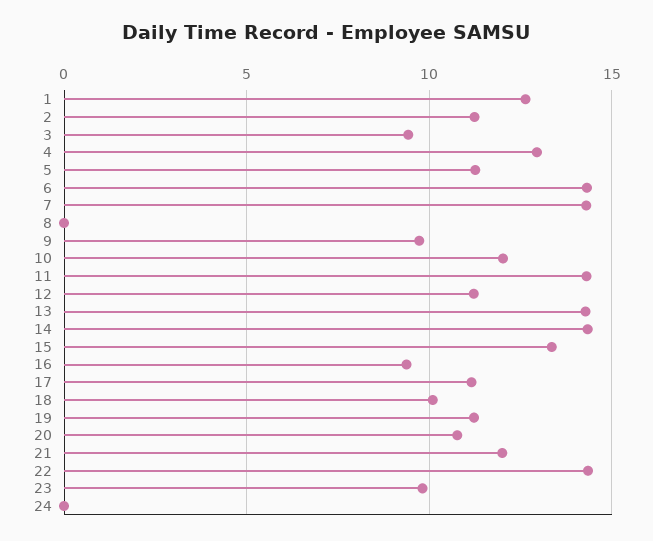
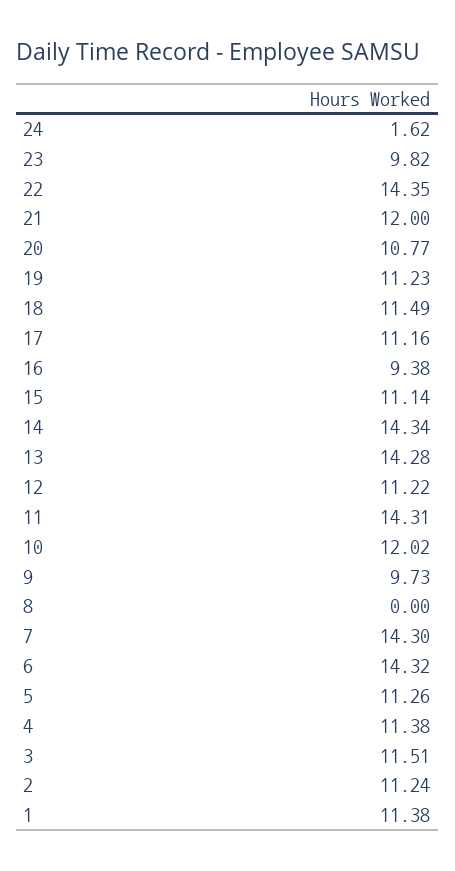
  {
-   "1": 12.5,
+   "1": 11.38,
    "2": 11.24,
-   "3": 9.5,
+   "3": 11.51,
-   "4": 13,
+   "4": 11.38,
    "5": 11.26,
    "6": 14.32,
    "7": 14.3,
    "8": 0,
    "9": 9.73,
    "10": 12.02,
    "11": 14.31,
    "12": 11.22,
    "13": 14.28,
    "14": 14.34,
-   "15": 13.5,
+   "15": 11.14,
    "16": 9.38,
    "17": 11.16,
-   "18": 10,
+   "18": 11.49,
    "19": 11.23,
    "20": 10.77,
    "21": 12,
    "22": 14.35,
    "23": 9.82,
-   "24": 0
+   "24": 1.62
  }

